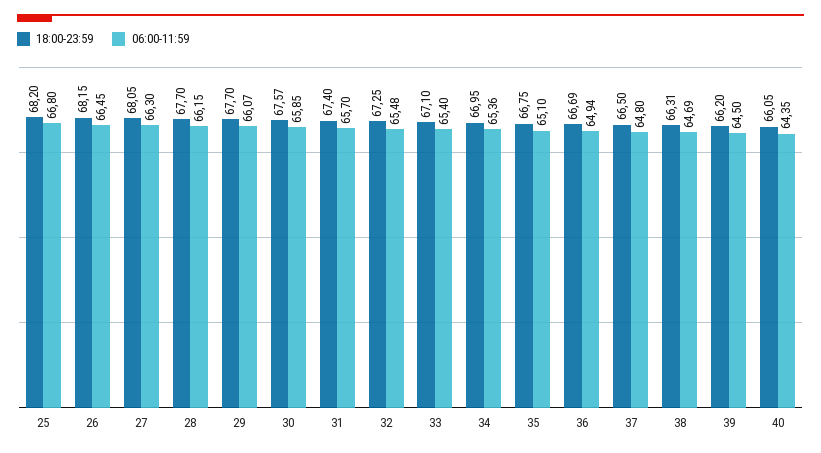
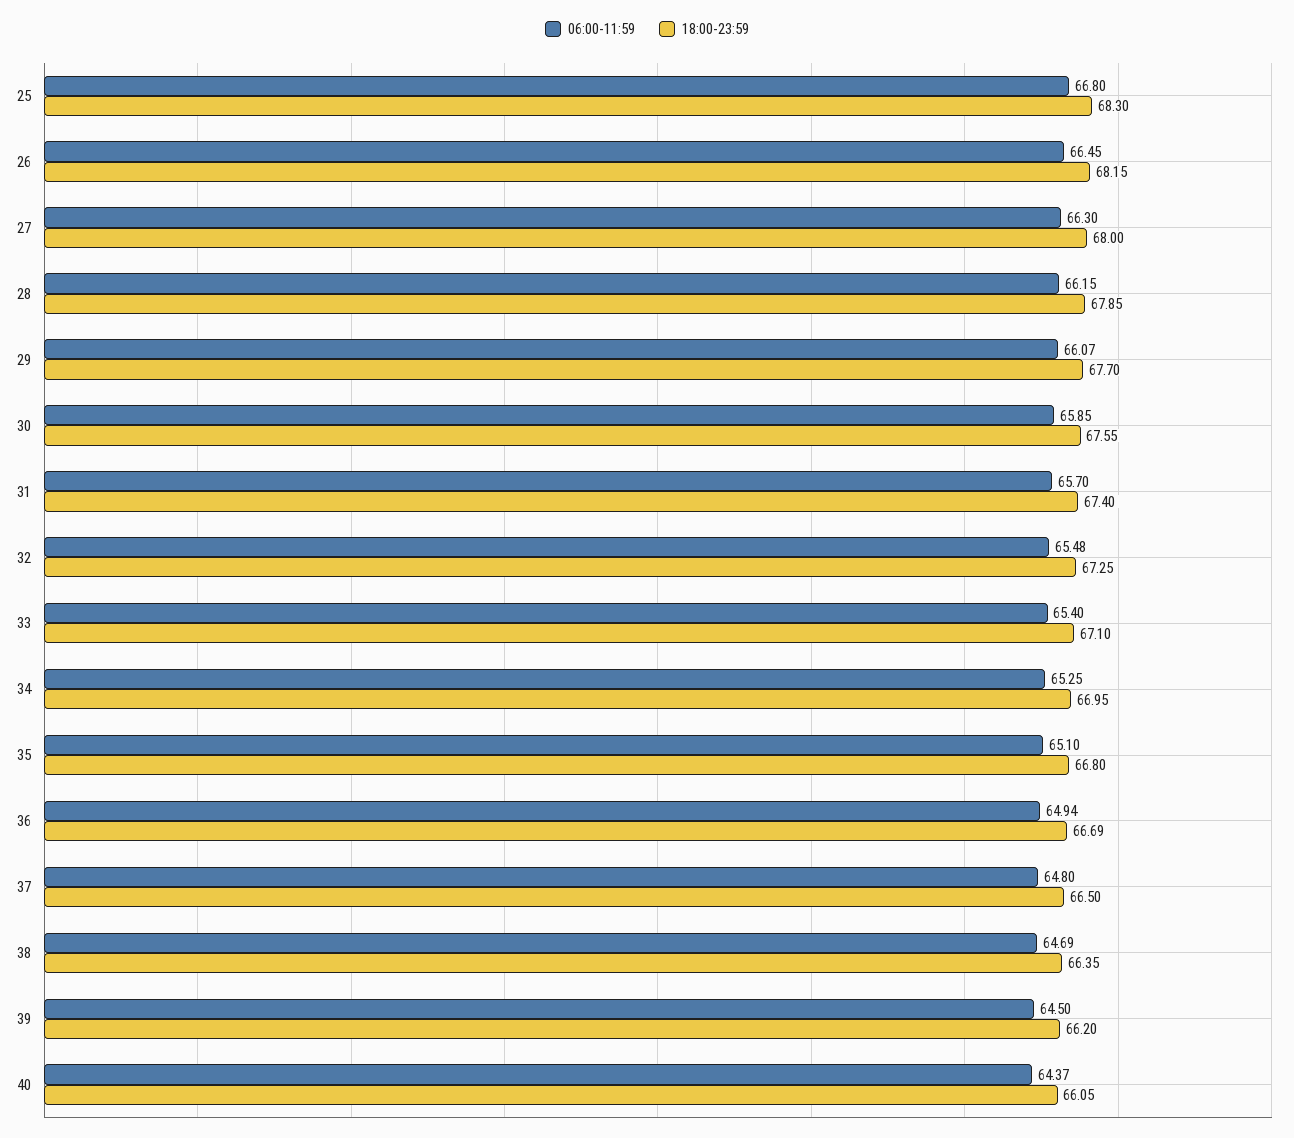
  {
    "18:00-23:59": {
-     "25": 68.2,
+     "25": 68.3,
      "26": 68.15,
-     "27": 68.05,
+     "27": 68,
-     "28": 67.7,
+     "28": 67.85,
      "29": 67.7,
-     "30": 67.57,
+     "30": 67.55,
      "31": 67.4,
      "32": 67.25,
      "33": 67.1,
      "34": 66.95,
-     "35": 66.75,
+     "35": 66.8,
      "36": 66.69,
      "37": 66.5,
-     "38": 66.31,
+     "38": 66.35,
      "39": 66.2,
      "40": 66.05
    },
    "06:00-11:59": {
      "25": 66.8,
      "26": 66.45,
      "27": 66.3,
      "28": 66.15,
      "29": 66.07,
      "30": 65.85,
      "31": 65.7,
      "32": 65.48,
      "33": 65.4,
-     "34": 65.36,
+     "34": 65.25,
      "35": 65.1,
      "36": 64.94,
      "37": 64.8,
      "38": 64.69,
      "39": 64.5,
-     "40": 64.35
+     "40": 64.37
    }
  }

